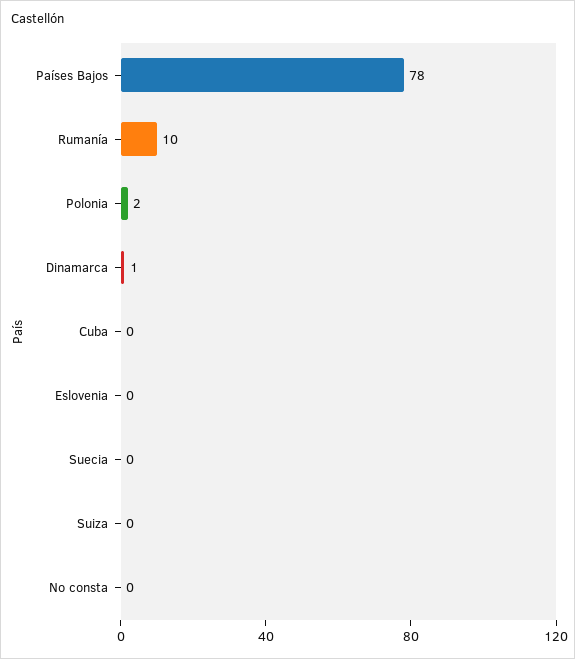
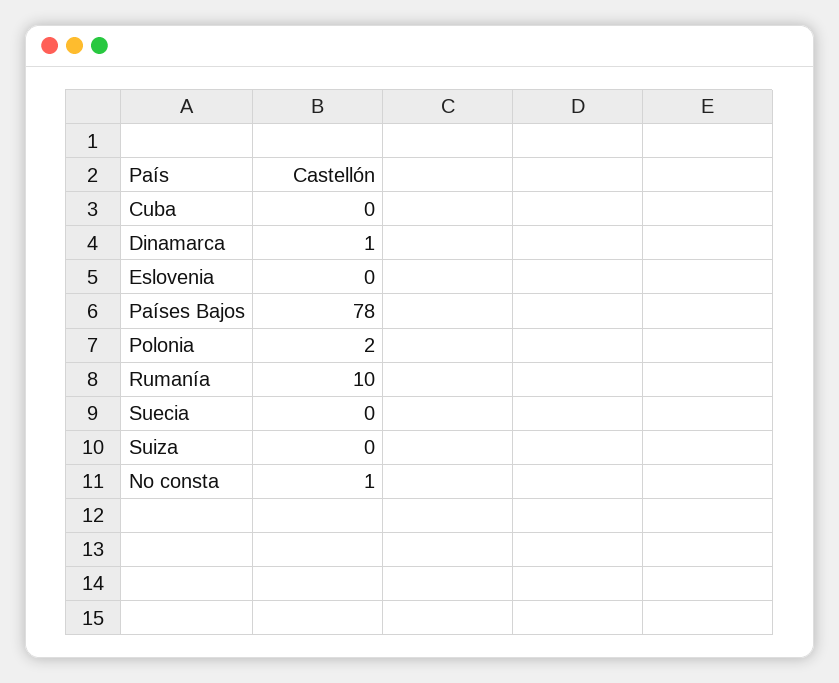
  {
    "Países Bajos": 78,
    "Rumanía": 10,
    "Polonia": 2,
    "Dinamarca": 1,
    "Cuba": 0,
    "Eslovenia": 0,
    "Suecia": 0,
    "Suiza": 0,
-   "No consta": 0
+   "No consta": 1
  }

